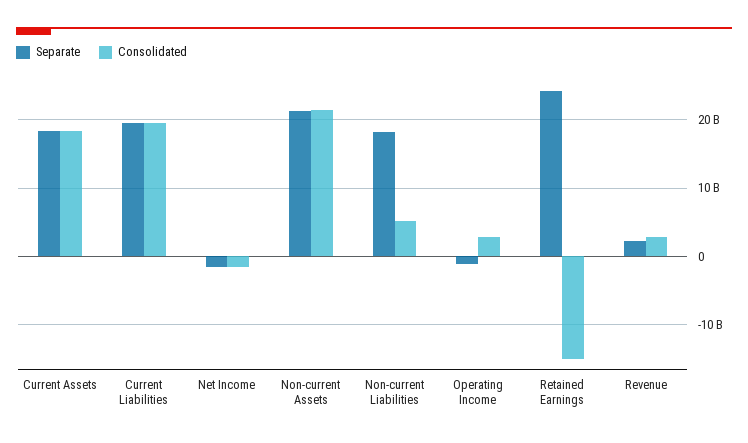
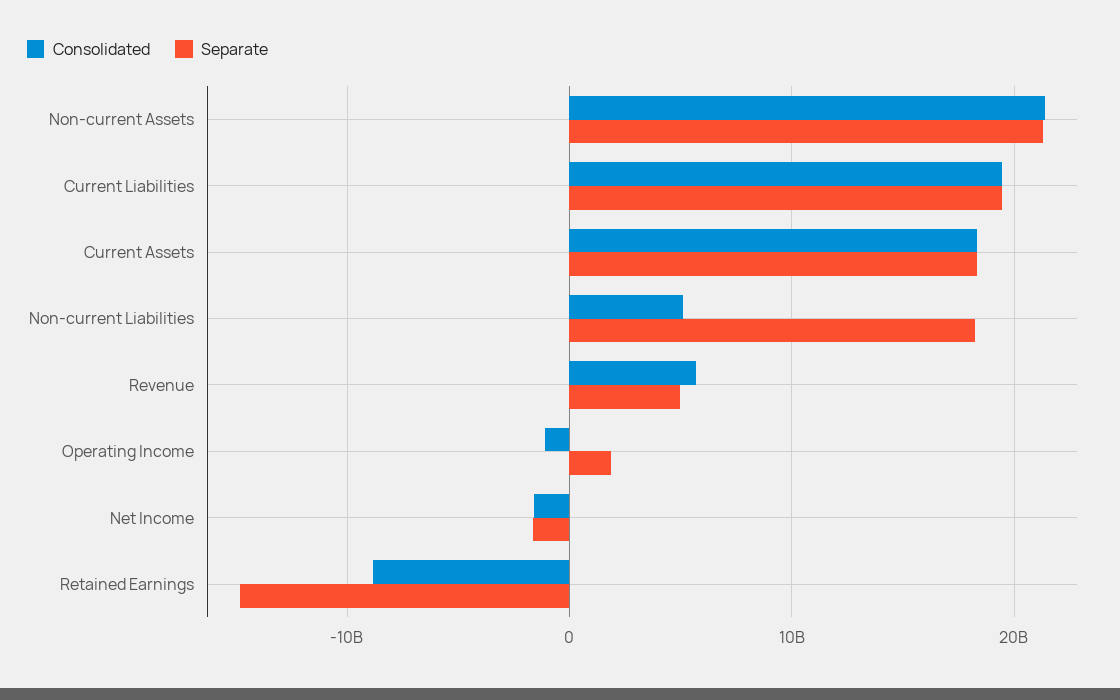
  {
    "Separate": {
      "Current Assets": 18000000000,
      "Current Liabilities": 19000000000,
      "Net Income": -2000000000,
      "Non-current Assets": 21000000000,
      "Non-current Liabilities": 18000000000,
-     "Operating Income": -1000000000,
+     "Operating Income": 2000000000,
-     "Retained Earnings": 24000000000,
+     "Retained Earnings": -15000000000,
-     "Revenue": 2000000000
+     "Revenue": 5000000000
    },
    "Consolidated": {
      "Current Assets": 18000000000,
      "Current Liabilities": 19000000000,
      "Net Income": -2000000000,
      "Non-current Assets": 21000000000,
      "Non-current Liabilities": 5000000000,
-     "Operating Income": 3000000000,
+     "Operating Income": -1000000000,
-     "Retained Earnings": -15000000000,
+     "Retained Earnings": -9000000000,
-     "Revenue": 3000000000
+     "Revenue": 6000000000
    }
  }

